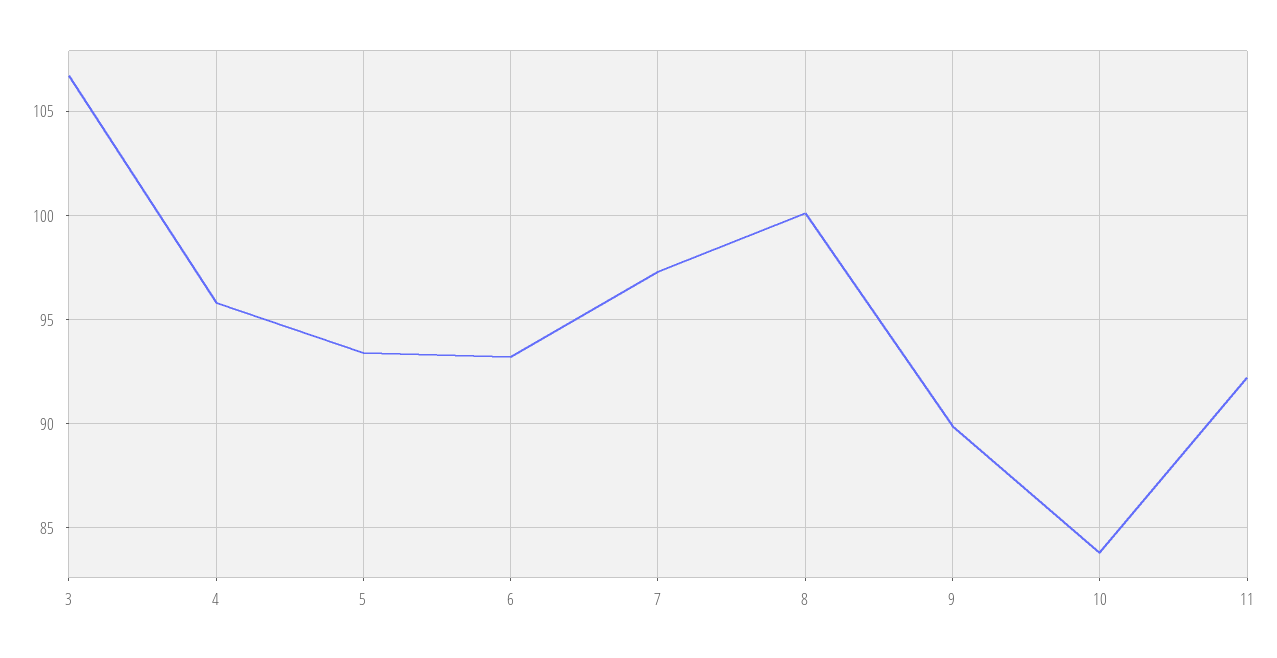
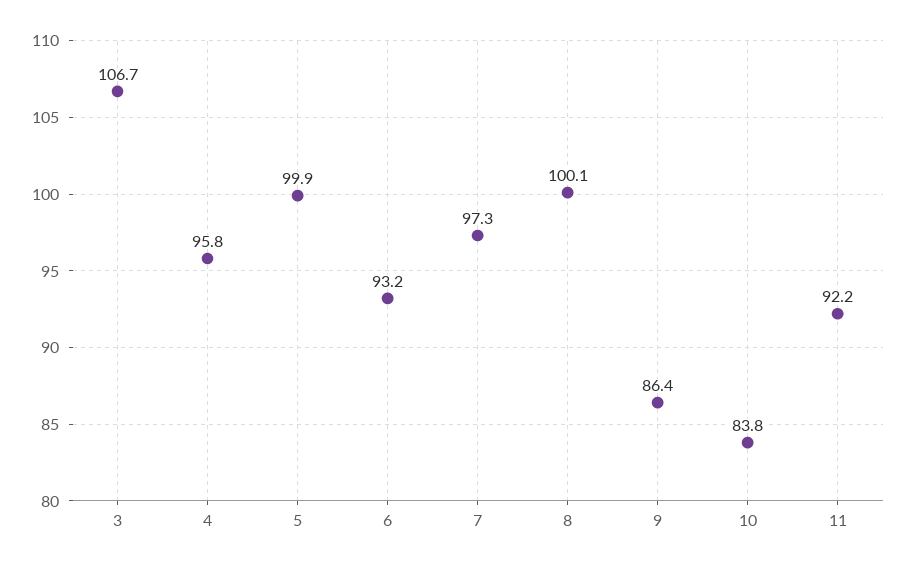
  {
    "3": 106.7,
    "4": 95.8,
-   "5": 93.5,
+   "5": 99.9,
    "6": 93.2,
    "7": 97.3,
    "8": 100.1,
-   "9": 90,
+   "9": 86.4,
    "10": 83.8,
    "11": 92.2
  }

